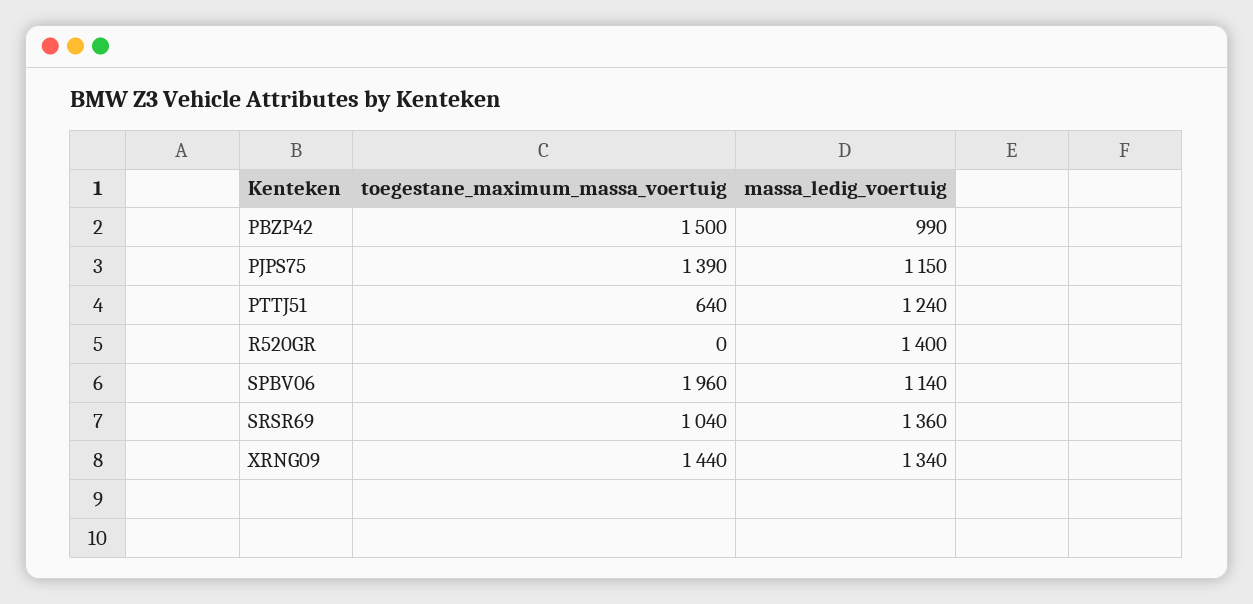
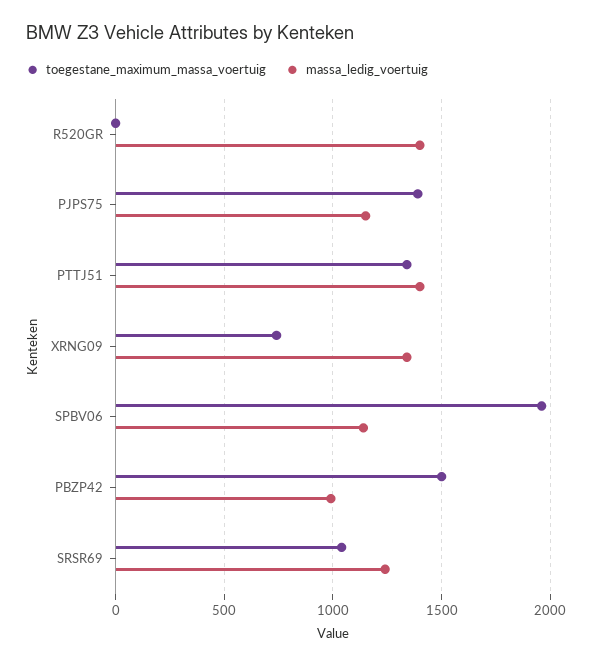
  {
    "toegestane_maximum_massa_voertuig": {
      "PBZP42": 1500,
      "PJPS75": 1390,
-     "PTTJ51": 640,
+     "PTTJ51": 1350,
      "R520GR": 0,
      "SPBV06": 1960,
      "SRSR69": 1040,
-     "XRNG09": 1440
+     "XRNG09": 750
    },
    "massa_ledig_voertuig": {
      "PBZP42": 990,
      "PJPS75": 1150,
-     "PTTJ51": 1240,
+     "PTTJ51": 1400,
      "R520GR": 1400,
      "SPBV06": 1140,
-     "SRSR69": 1360,
+     "SRSR69": 1250,
      "XRNG09": 1340
    }
  }

